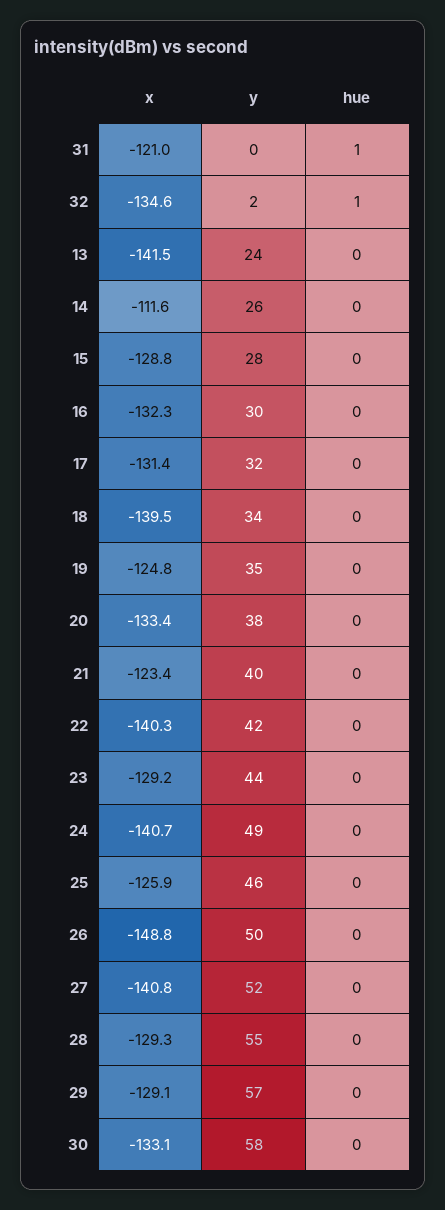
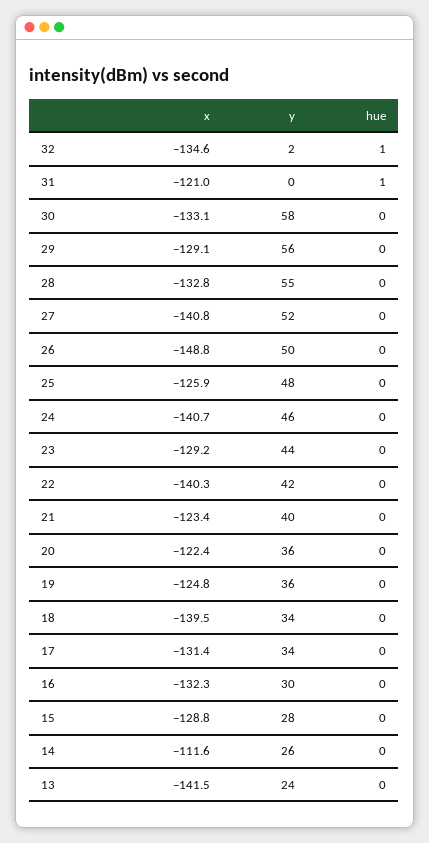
  {
    "x": {
      "31": -121,
      "32": -134.6,
      "13": -141.5,
      "14": -111.6,
      "15": -128.8,
      "16": -132.3,
      "17": -131.4,
      "18": -139.5,
      "19": -124.8,
-     "20": -133.4,
+     "20": -122.4,
      "21": -123.4,
      "22": -140.3,
      "23": -129.2,
      "24": -140.7,
      "25": -125.9,
      "26": -148.8,
      "27": -140.8,
-     "28": -129.3,
+     "28": -132.8,
      "29": -129.1,
      "30": -133.1
    },
    "y": {
      "31": 0,
      "32": 2,
      "13": 24,
      "14": 26,
      "15": 28,
      "16": 30,
-     "17": 32,
+     "17": 34,
      "18": 34,
-     "19": 35,
+     "19": 36,
-     "20": 38,
+     "20": 36,
      "21": 40,
      "22": 42,
      "23": 44,
-     "24": 49,
+     "24": 46,
-     "25": 46,
+     "25": 48,
      "26": 50,
      "27": 52,
      "28": 55,
-     "29": 57,
+     "29": 56,
      "30": 58
    },
    "hue": {
      "31": 1,
      "32": 1,
      "13": 0,
      "14": 0,
      "15": 0,
      "16": 0,
      "17": 0,
      "18": 0,
      "19": 0,
      "20": 0,
      "21": 0,
      "22": 0,
      "23": 0,
      "24": 0,
      "25": 0,
      "26": 0,
      "27": 0,
      "28": 0,
      "29": 0,
      "30": 0
    }
  }

